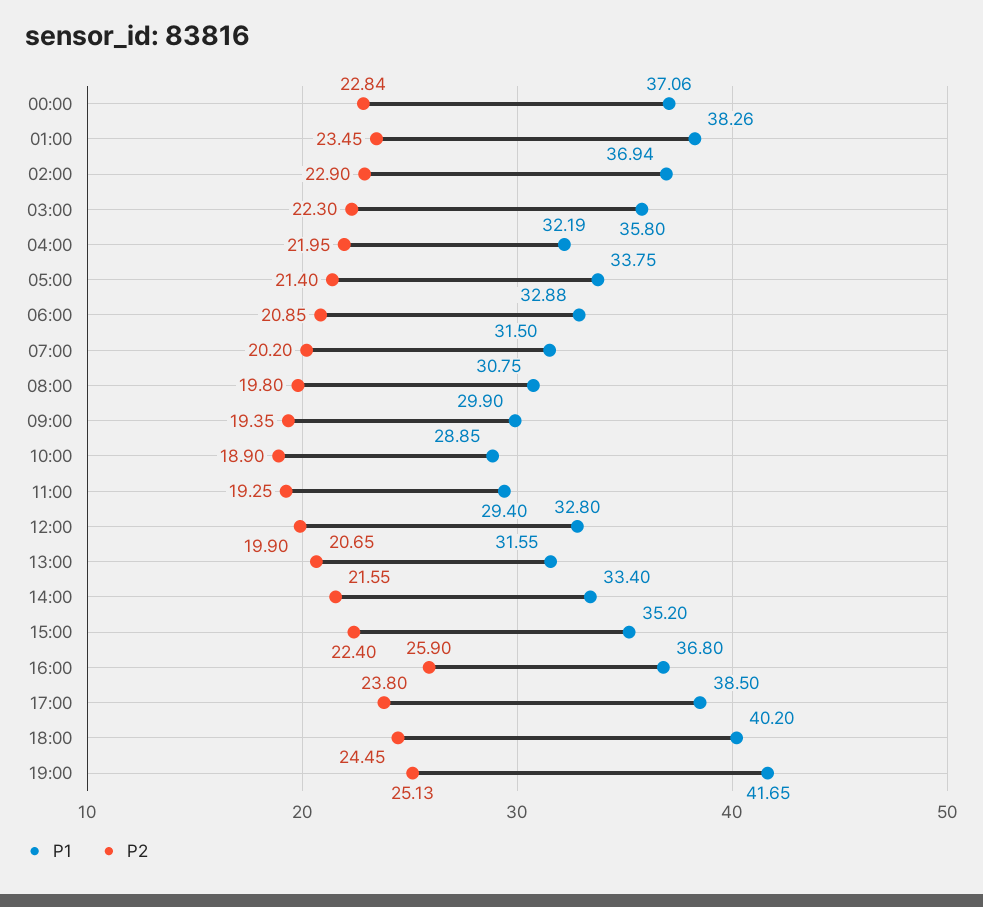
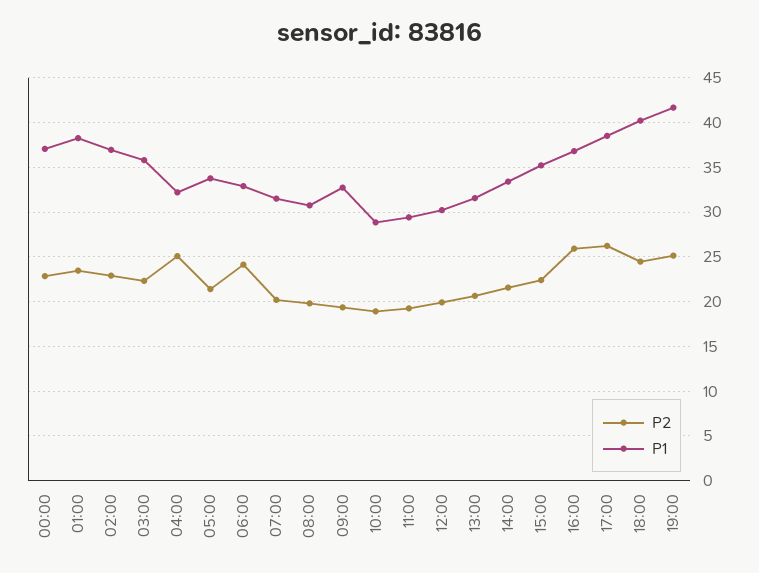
  {
    "P1": {
      "00:00": 37.06,
      "01:00": 38.26,
      "02:00": 36.94,
      "03:00": 35.8,
      "04:00": 32.19,
      "05:00": 33.75,
      "06:00": 32.88,
      "07:00": 31.5,
      "08:00": 30.75,
-     "09:00": 29.9,
+     "09:00": 33,
      "10:00": 28.85,
      "11:00": 29.4,
-     "12:00": 32.8,
+     "12:00": 30,
      "13:00": 31.55,
      "14:00": 33.4,
      "15:00": 35.2,
      "16:00": 36.8,
      "17:00": 38.5,
      "18:00": 40.2,
      "19:00": 41.65
    },
    "P2": {
      "00:00": 22.84,
      "01:00": 23.45,
      "02:00": 22.9,
      "03:00": 22.3,
-     "04:00": 21.95,
+     "04:00": 25,
      "05:00": 21.4,
-     "06:00": 20.85,
+     "06:00": 24,
      "07:00": 20.2,
      "08:00": 19.8,
      "09:00": 19.35,
      "10:00": 18.9,
      "11:00": 19.25,
      "12:00": 19.9,
      "13:00": 20.65,
      "14:00": 21.55,
      "15:00": 22.4,
      "16:00": 25.9,
-     "17:00": 23.8,
+     "17:00": 26,
      "18:00": 24.45,
      "19:00": 25.13
    }
  }

